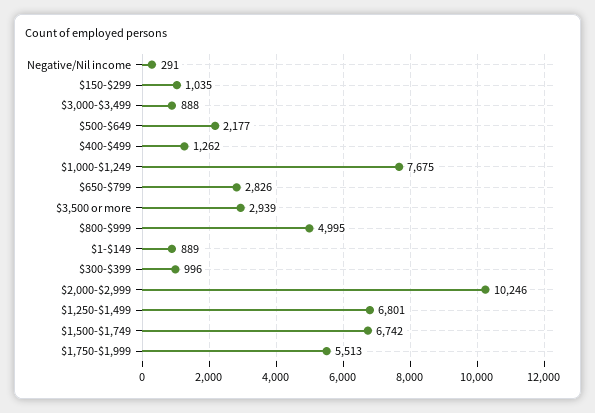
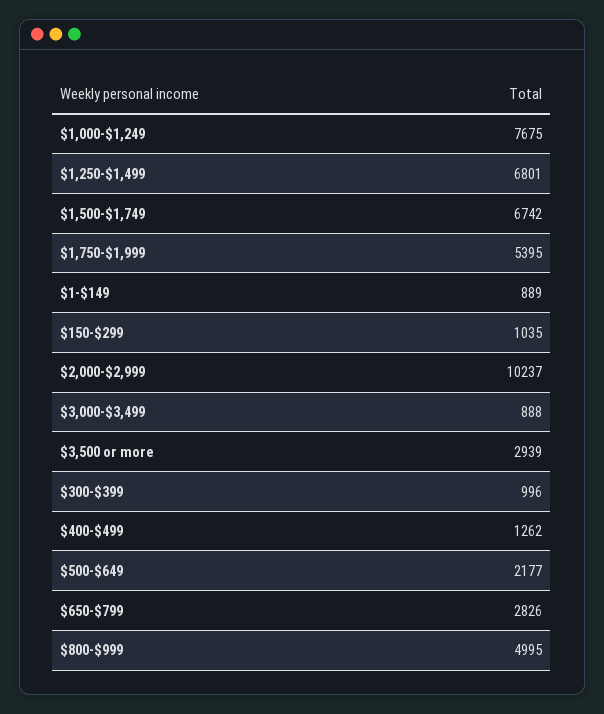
  {
-   "Negative/Nil income": 291,
    "$150-$299": 1035,
    "$3,000-$3,499": 888,
    "$500-$649": 2177,
    "$400-$499": 1262,
    "$1,000-$1,249": 7675,
    "$650-$799": 2826,
    "$3,500 or more": 2939,
    "$800-$999": 4995,
    "$1-$149": 889,
    "$300-$399": 996,
-   "$2,000-$2,999": 10246,
+   "$2,000-$2,999": 10237,
    "$1,250-$1,499": 6801,
    "$1,500-$1,749": 6742,
-   "$1,750-$1,999": 5513
+   "$1,750-$1,999": 5395
  }

